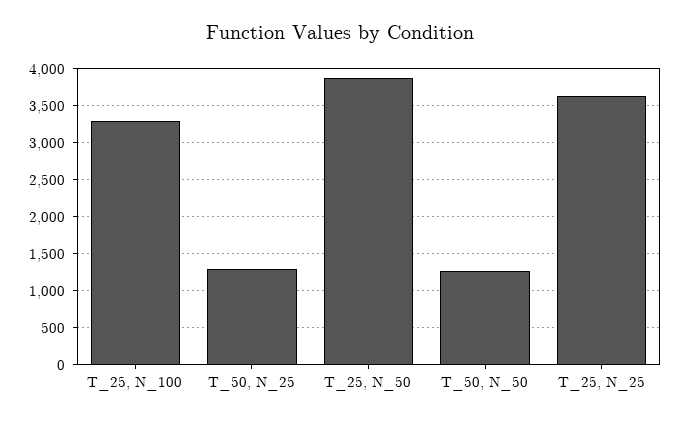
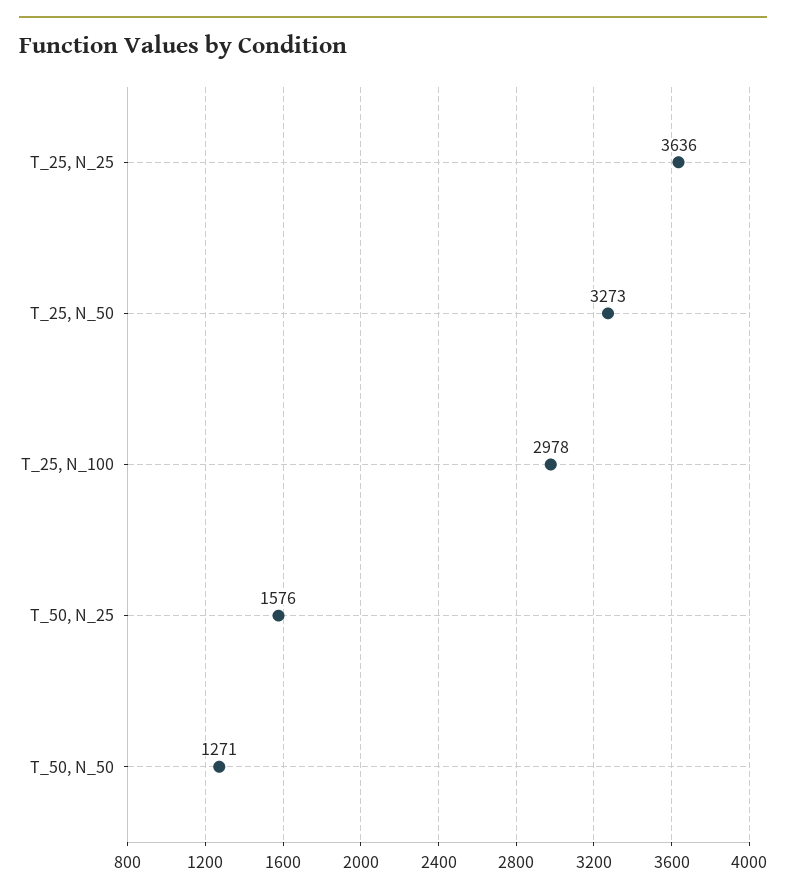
  {
-   "T_25, N_100": 3300,
+   "T_25, N_100": 2978,
-   "T_50, N_25": 1300,
+   "T_50, N_25": 1576,
-   "T_25, N_50": 3900,
+   "T_25, N_50": 3273,
    "T_50, N_50": 1271,
    "T_25, N_25": 3636
  }

